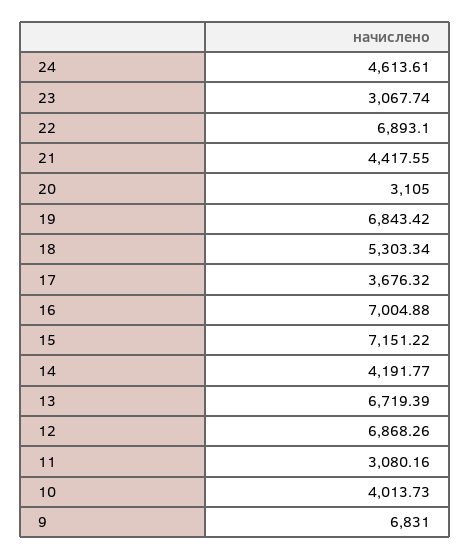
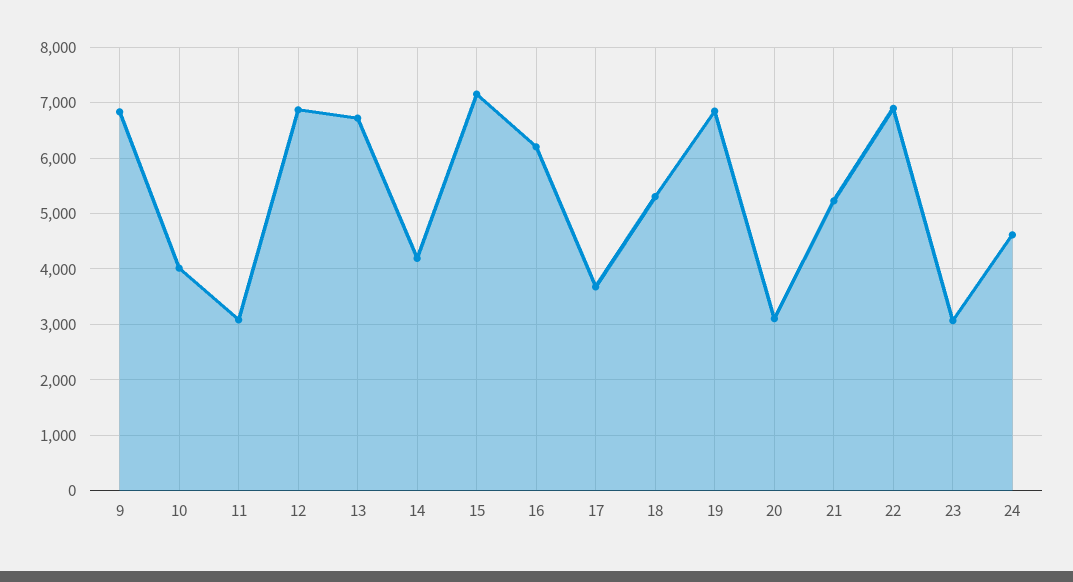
  {
    "24": 4613.61,
    "23": 3067.74,
    "22": 6893.1,
-   "21": 4417.55,
+   "21": 5200,
    "20": 3105,
    "19": 6843.42,
    "18": 5303.34,
    "17": 3676.32,
-   "16": 7004.88,
+   "16": 6200,
    "15": 7151.22,
    "14": 4191.77,
    "13": 6719.39,
    "12": 6868.26,
    "11": 3080.16,
    "10": 4013.73,
    "9": 6831
  }

